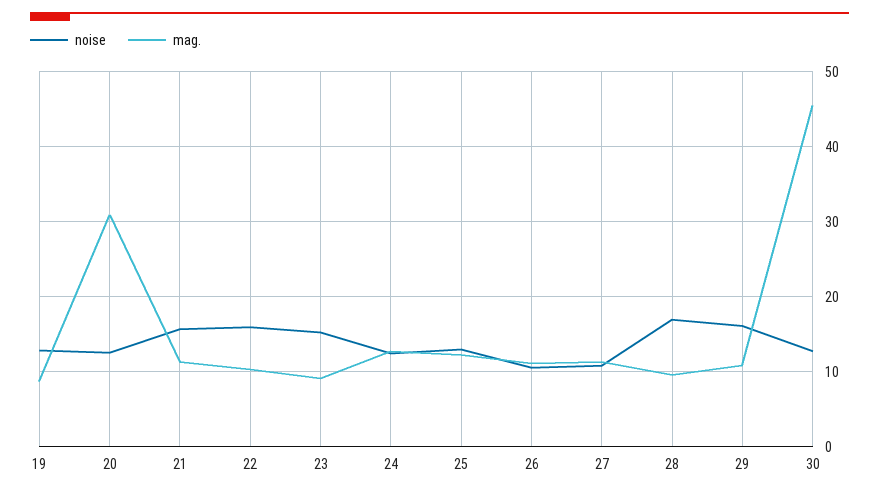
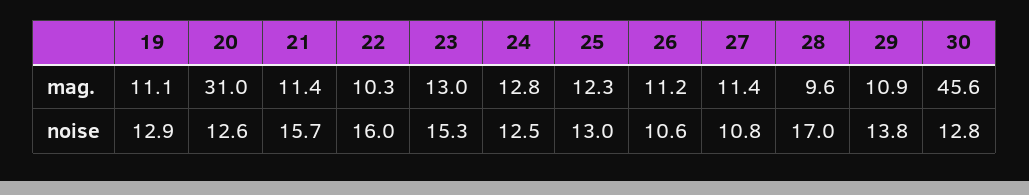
  {
    "noise": {
      "19": 12.9,
      "20": 12.6,
      "21": 15.7,
      "22": 16,
      "23": 15.3,
      "24": 12.5,
      "25": 13,
      "26": 10.6,
      "27": 10.8,
      "28": 17,
-     "29": 16,
+     "29": 13.8,
      "30": 12.8
    },
    "mag.": {
-     "19": 9,
+     "19": 11.1,
      "20": 31,
      "21": 11.4,
      "22": 10.3,
-     "23": 9,
+     "23": 13,
      "24": 12.8,
      "25": 12.3,
      "26": 11.2,
      "27": 11.4,
      "28": 9.6,
      "29": 10.9,
      "30": 45.6
    }
  }

